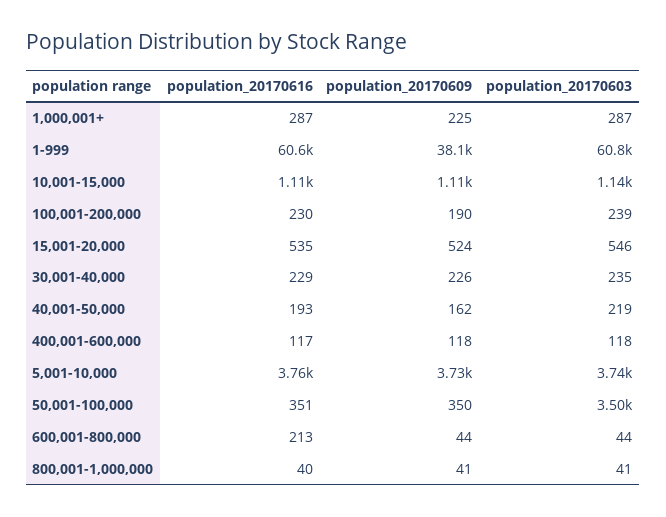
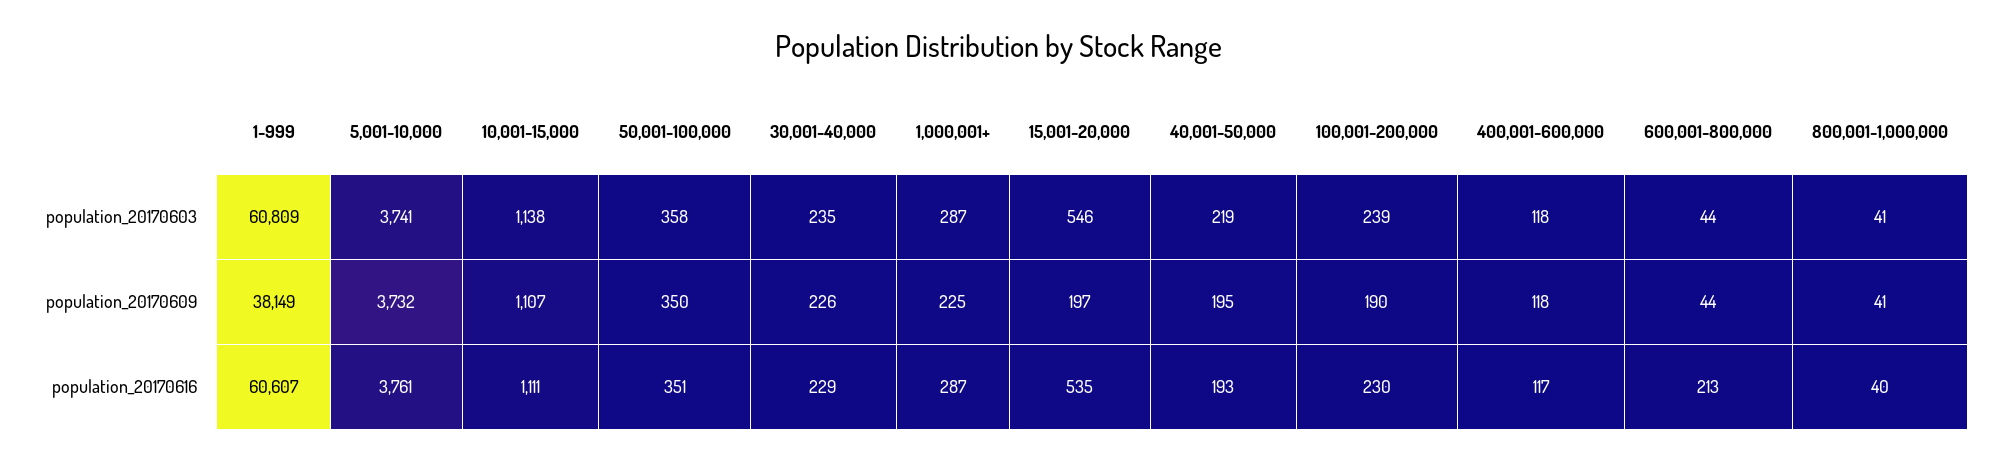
  {
    "population_20170616": {
      "1,000,001+": 287,
      "1-999": 60607,
      "10,001-15,000": 1111,
      "100,001-200,000": 230,
      "15,001-20,000": 535,
      "30,001-40,000": 229,
      "40,001-50,000": 193,
      "400,001-600,000": 117,
      "5,001-10,000": 3761,
      "50,001-100,000": 351,
      "600,001-800,000": 213,
      "800,001-1,000,000": 40
    },
    "population_20170609": {
      "1,000,001+": 225,
      "1-999": 38149,
      "10,001-15,000": 1107,
      "100,001-200,000": 190,
-     "15,001-20,000": 524,
+     "15,001-20,000": 197,
      "30,001-40,000": 226,
-     "40,001-50,000": 162,
+     "40,001-50,000": 195,
      "400,001-600,000": 118,
      "5,001-10,000": 3732,
      "50,001-100,000": 350,
      "600,001-800,000": 44,
      "800,001-1,000,000": 41
    },
    "population_20170603": {
      "1,000,001+": 287,
      "1-999": 60809,
      "10,001-15,000": 1138,
      "100,001-200,000": 239,
      "15,001-20,000": 546,
      "30,001-40,000": 235,
      "40,001-50,000": 219,
      "400,001-600,000": 118,
      "5,001-10,000": 3741,
-     "50,001-100,000": 3500,
+     "50,001-100,000": 358,
      "600,001-800,000": 44,
      "800,001-1,000,000": 41
    }
  }

